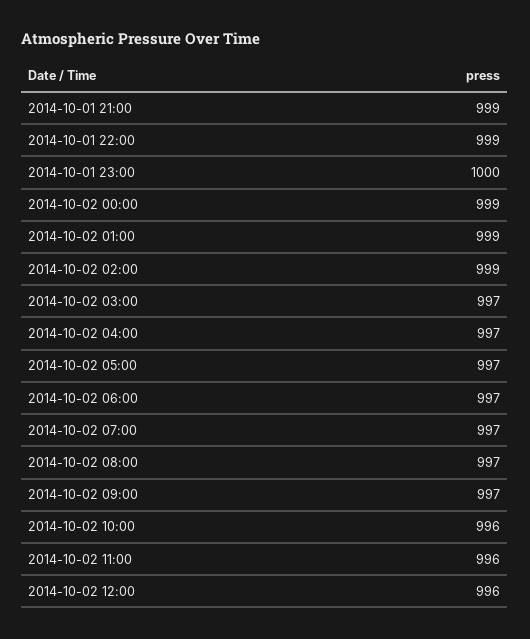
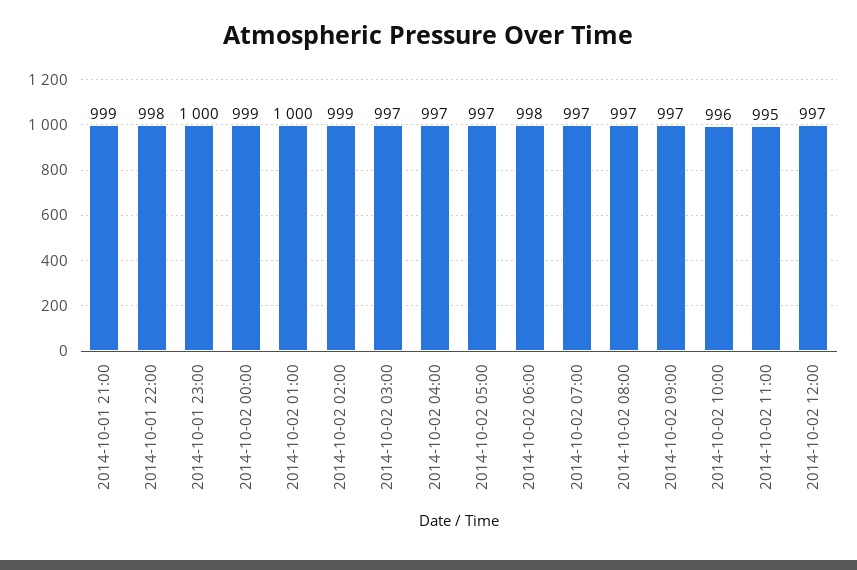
  {
    "2014-10-01 21:00": 999,
-   "2014-10-01 22:00": 999,
+   "2014-10-01 22:00": 998,
    "2014-10-01 23:00": 1000,
    "2014-10-02 00:00": 999,
-   "2014-10-02 01:00": 999,
+   "2014-10-02 01:00": 1000,
    "2014-10-02 02:00": 999,
    "2014-10-02 03:00": 997,
    "2014-10-02 04:00": 997,
    "2014-10-02 05:00": 997,
-   "2014-10-02 06:00": 997,
+   "2014-10-02 06:00": 998,
    "2014-10-02 07:00": 997,
    "2014-10-02 08:00": 997,
    "2014-10-02 09:00": 997,
    "2014-10-02 10:00": 996,
-   "2014-10-02 11:00": 996,
+   "2014-10-02 11:00": 995,
-   "2014-10-02 12:00": 996
+   "2014-10-02 12:00": 997
  }

